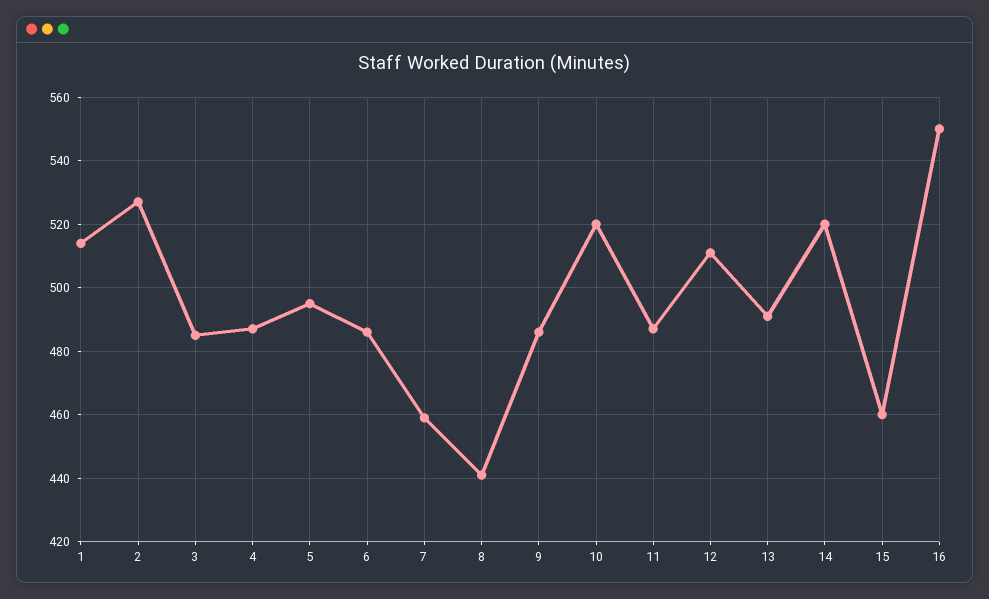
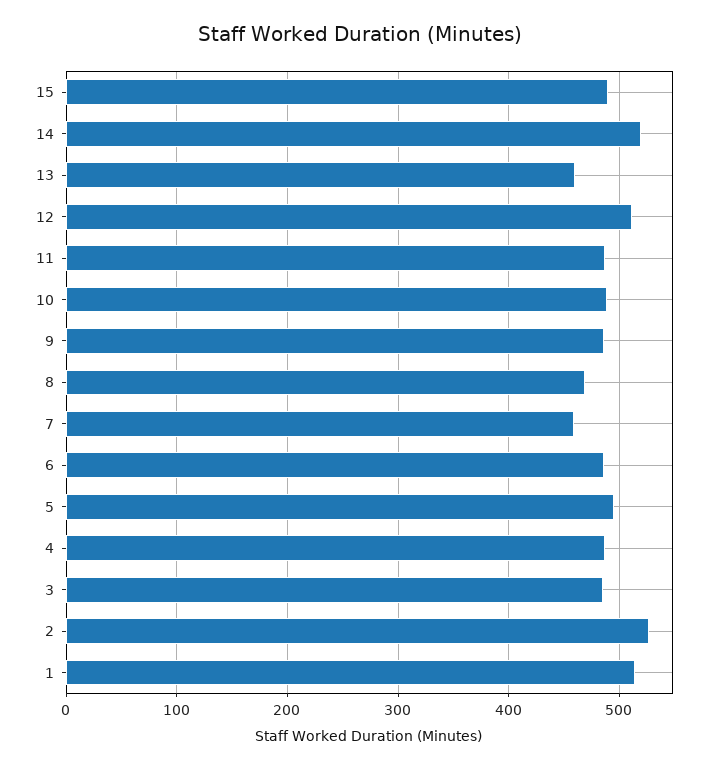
  {
    "1": 515,
    "2": 525,
    "3": 485,
    "4": 485,
    "5": 495,
    "6": 485,
    "7": 460,
-   "8": 440,
+   "8": 470,
    "9": 485,
-   "10": 520,
+   "10": 490,
    "11": 485,
    "12": 510,
-   "13": 490,
+   "13": 460,
    "14": 520,
-   "15": 460,
+   "15": 490
-   "16": 550
  }

